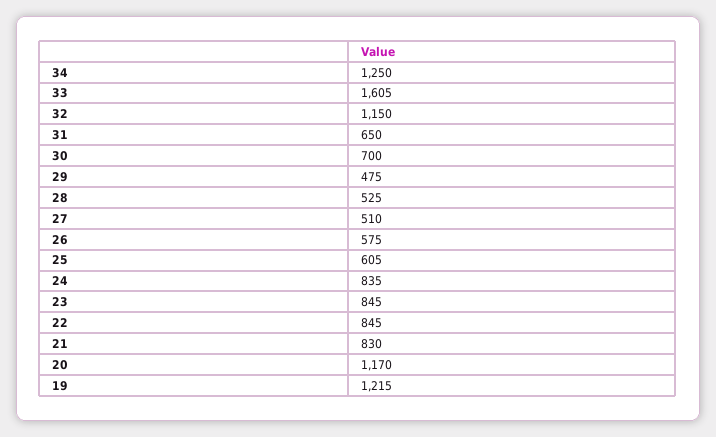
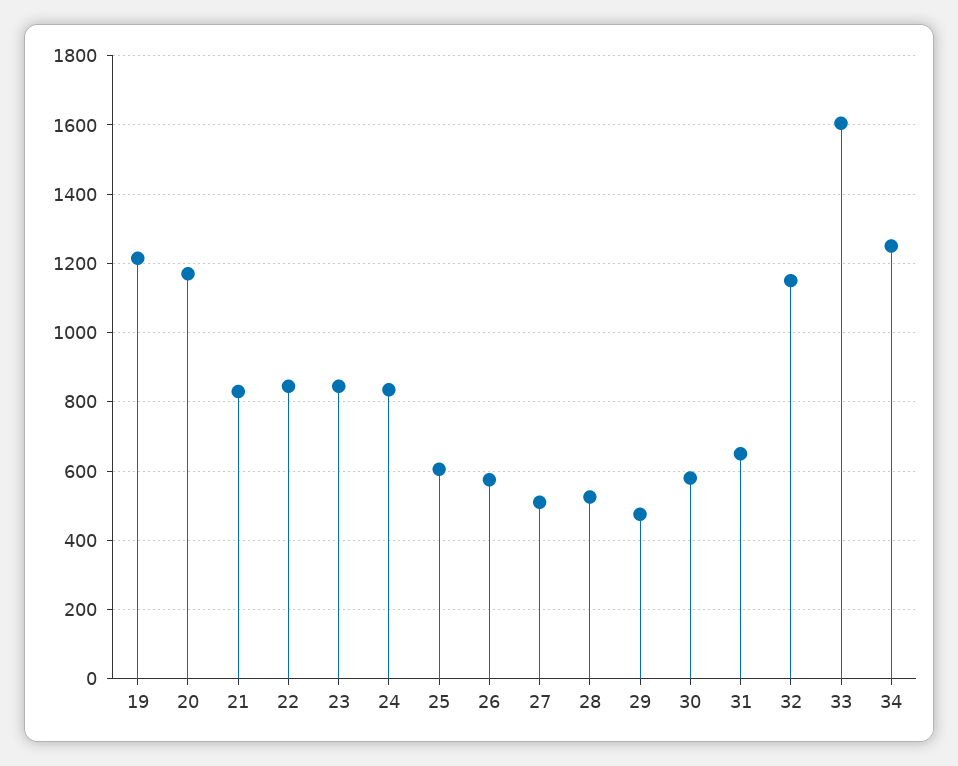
  {
    "34": 1250,
    "33": 1605,
    "32": 1150,
    "31": 650,
-   "30": 700,
+   "30": 580,
    "29": 475,
    "28": 525,
    "27": 510,
    "26": 575,
    "25": 605,
    "24": 835,
    "23": 845,
    "22": 845,
    "21": 830,
    "20": 1170,
    "19": 1215
  }

